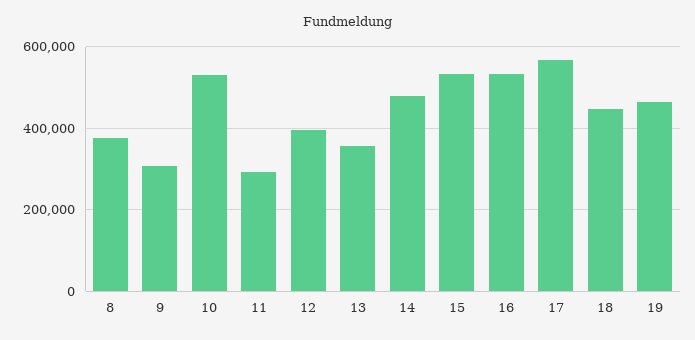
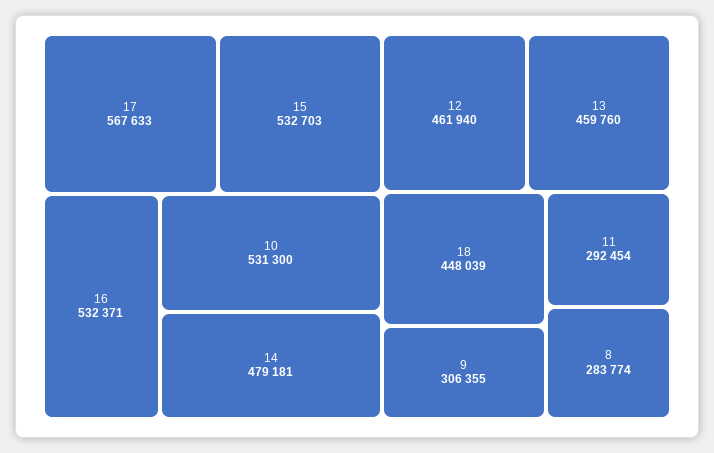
  {
-   "8": 380000,
+   "8": 283774,
    "9": 306355,
    "10": 531300,
    "11": 292454,
-   "12": 400000,
+   "12": 461940,
-   "13": 360000,
+   "13": 459760,
    "14": 479181,
    "15": 532703,
    "16": 532371,
    "17": 567633,
-   "18": 448039,
+   "18": 448039
-   "19": 460000
  }

